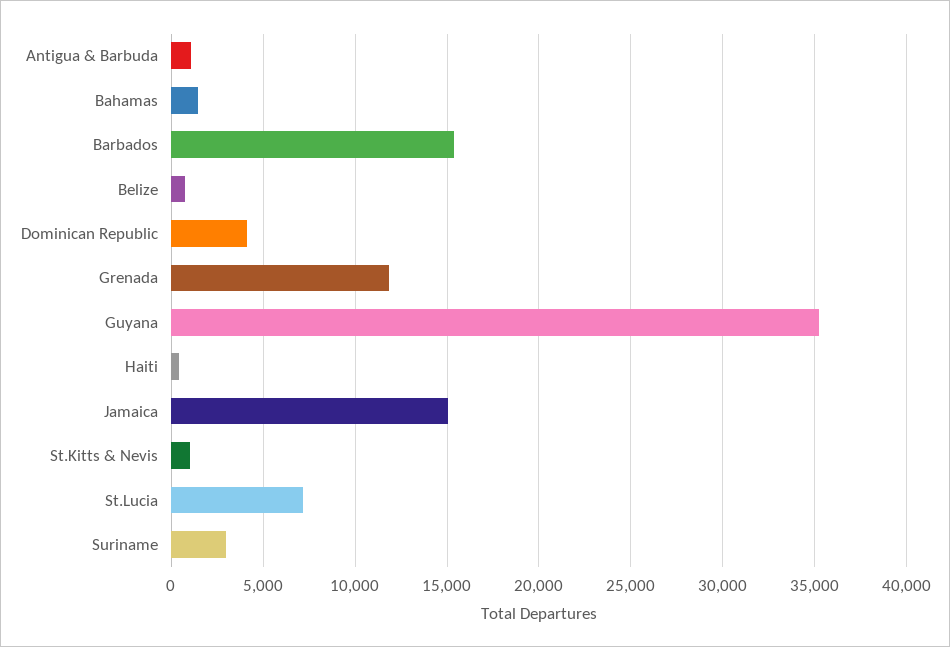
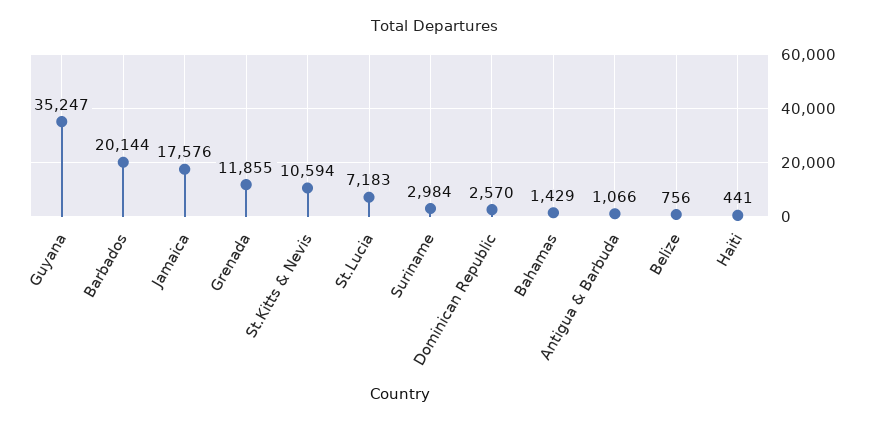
  {
    "Antigua & Barbuda": 1066,
    "Bahamas": 1429,
-   "Barbados": 15500,
+   "Barbados": 20144,
    "Belize": 756,
-   "Dominican Republic": 4000,
+   "Dominican Republic": 2570,
    "Grenada": 11855,
    "Guyana": 35247,
    "Haiti": 441,
-   "Jamaica": 15000,
+   "Jamaica": 17576,
-   "St.Kitts & Nevis": 1000,
+   "St.Kitts & Nevis": 10594,
    "St.Lucia": 7183,
    "Suriname": 2984
  }

